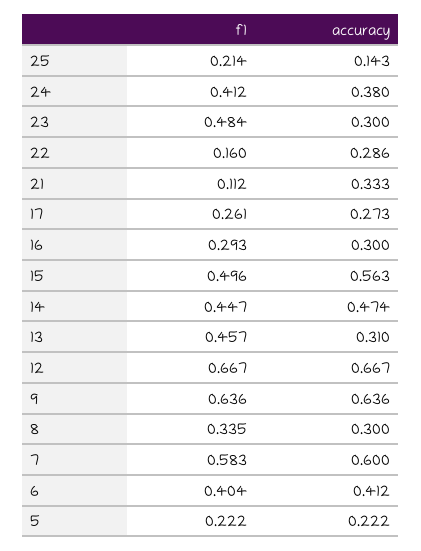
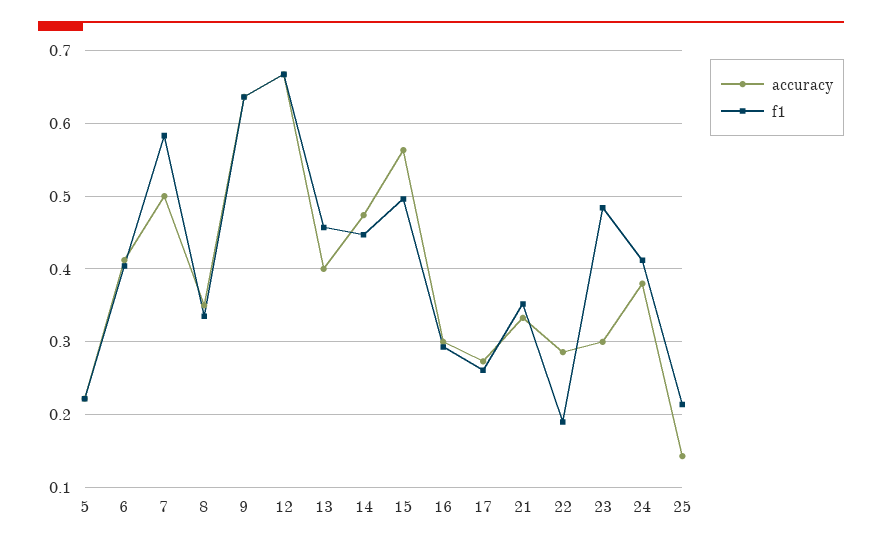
  {
    "f1": {
      "25": 0.214,
      "24": 0.412,
      "23": 0.484,
-     "22": 0.16,
+     "22": 0.19,
-     "21": 0.112,
+     "21": 0.35,
      "17": 0.261,
      "16": 0.293,
      "15": 0.496,
      "14": 0.447,
      "13": 0.457,
      "12": 0.667,
      "9": 0.636,
      "8": 0.335,
      "7": 0.583,
      "6": 0.404,
      "5": 0.222
    },
    "accuracy": {
      "25": 0.143,
      "24": 0.38,
      "23": 0.3,
      "22": 0.286,
      "21": 0.333,
      "17": 0.273,
      "16": 0.3,
      "15": 0.563,
      "14": 0.474,
-     "13": 0.31,
+     "13": 0.4,
      "12": 0.667,
      "9": 0.636,
-     "8": 0.3,
+     "8": 0.35,
-     "7": 0.6,
+     "7": 0.5,
      "6": 0.412,
      "5": 0.222
    }
  }

